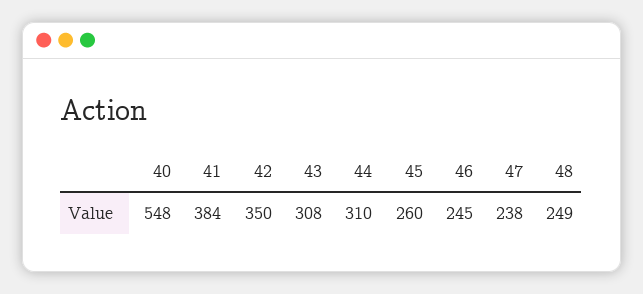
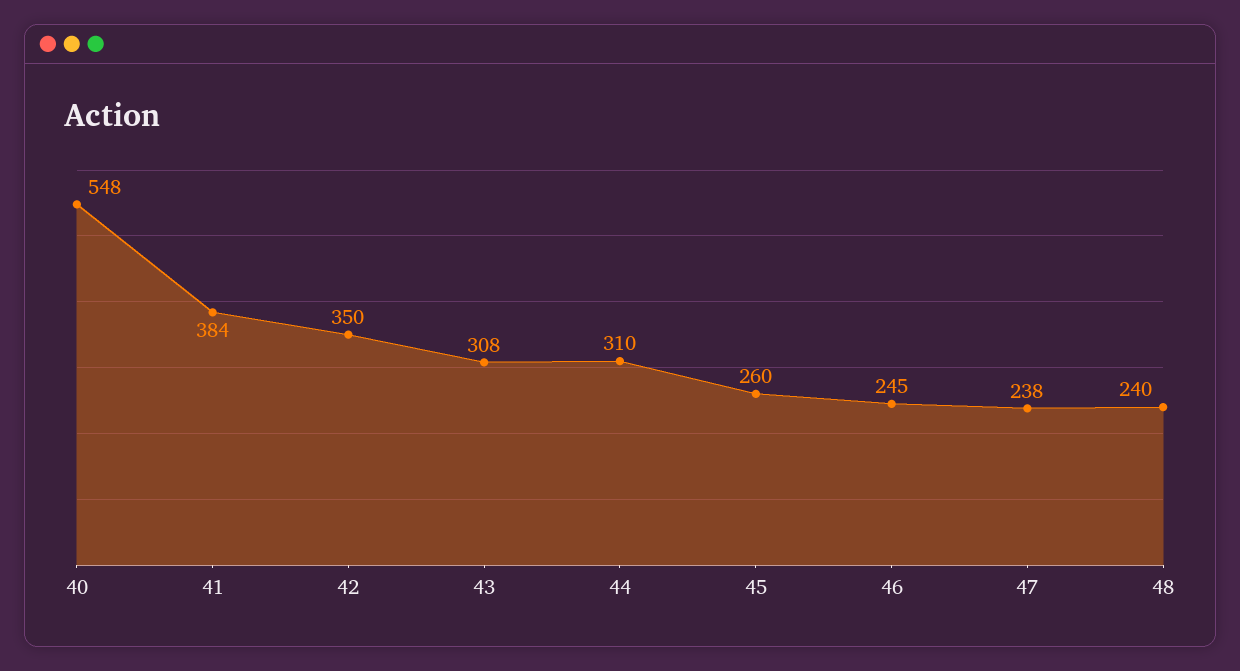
  {
    "40": 548,
    "41": 384,
    "42": 350,
    "43": 308,
    "44": 310,
    "45": 260,
    "46": 245,
    "47": 238,
-   "48": 249
+   "48": 240
  }

